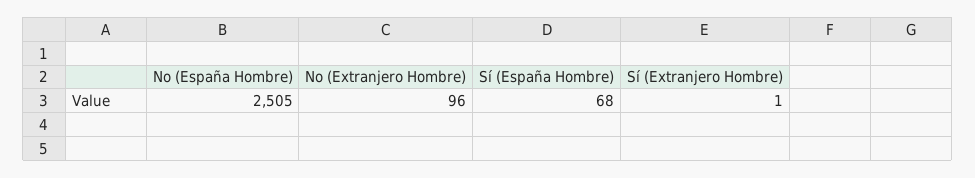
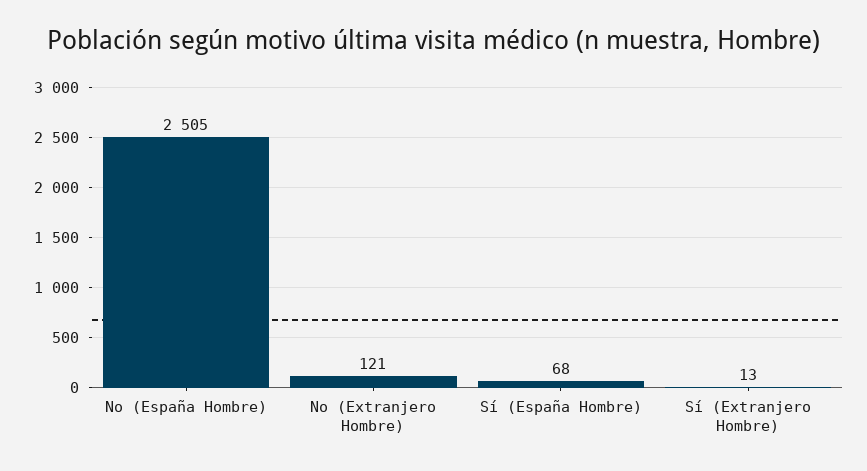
  {
    "No (España Hombre)": 2505,
-   "No (Extranjero Hombre)": 96,
+   "No (Extranjero Hombre)": 121,
    "Sí (España Hombre)": 68,
-   "Sí (Extranjero Hombre)": 1
+   "Sí (Extranjero Hombre)": 13
  }

